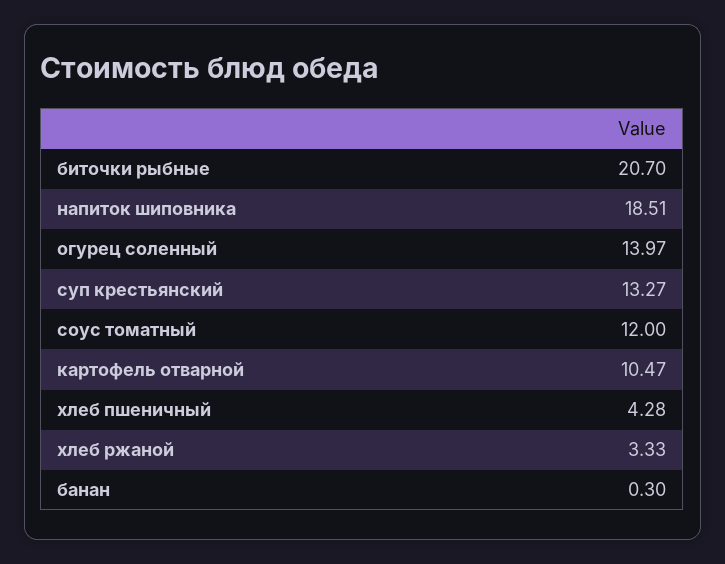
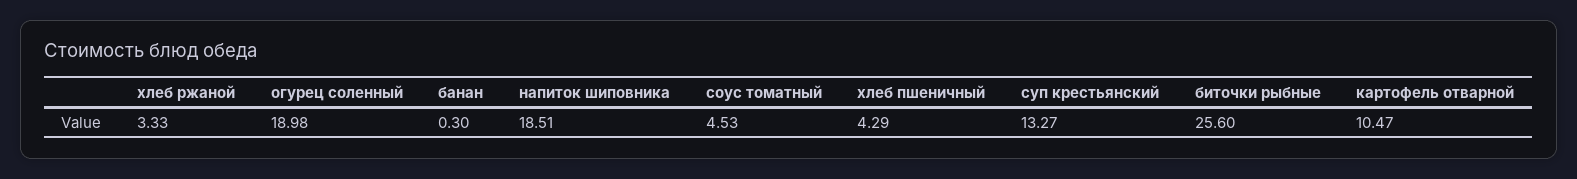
  {
-   "биточки рыбные": 20.7,
+   "биточки рыбные": 25.6,
    "напиток шиповника": 18.51,
-   "огурец соленный": 13.97,
+   "огурец соленный": 18.98,
    "суп крестьянский": 13.27,
-   "соус томатный": 12,
+   "соус томатный": 4.53,
    "картофель отварной": 10.47,
-   "хлеб пшеничный": 4.28,
+   "хлеб пшеничный": 4.29,
    "хлеб ржаной": 3.33,
    "банан": 0.3
  }

